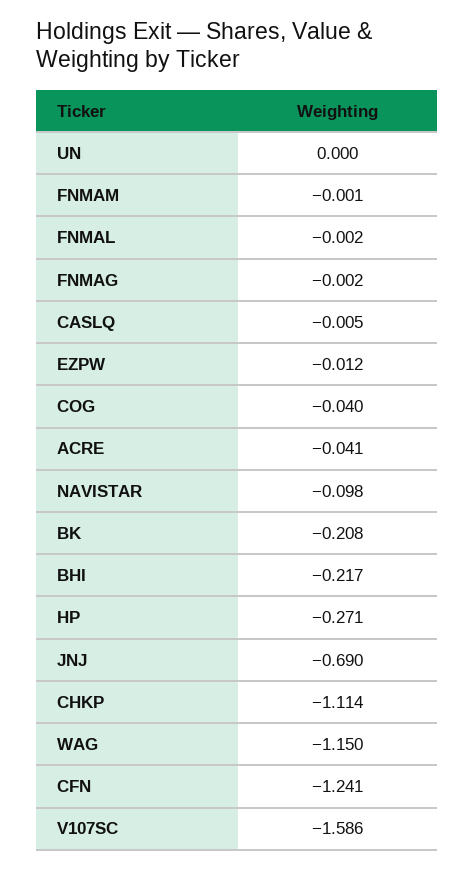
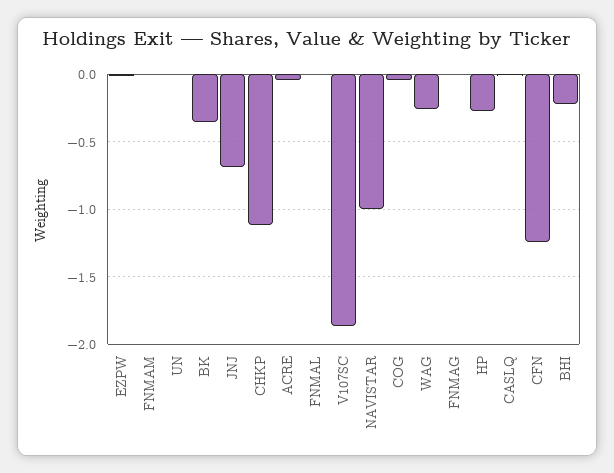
  {
    "UN": 0,
    "FNMAM": -0.001,
    "FNMAL": -0.002,
    "FNMAG": -0.002,
    "CASLQ": -0.005,
    "EZPW": -0.012,
    "COG": -0.04,
    "ACRE": -0.041,
-   "NAVISTAR": -0.098,
+   "NAVISTAR": -1,
-   "BK": -0.208,
+   "BK": -0.35,
    "BHI": -0.217,
    "HP": -0.271,
    "JNJ": -0.69,
    "CHKP": -1.114,
-   "WAG": -1.15,
+   "WAG": -0.25,
    "CFN": -1.241,
-   "V107SC": -1.586
+   "V107SC": -1.85
  }

